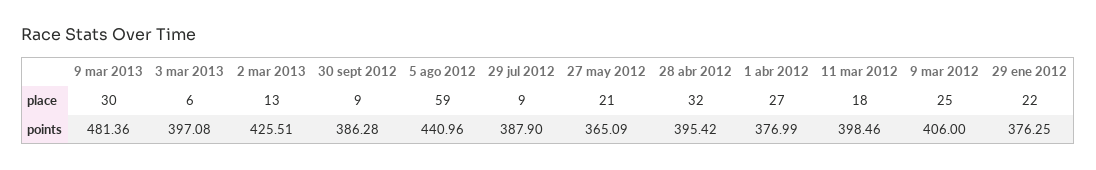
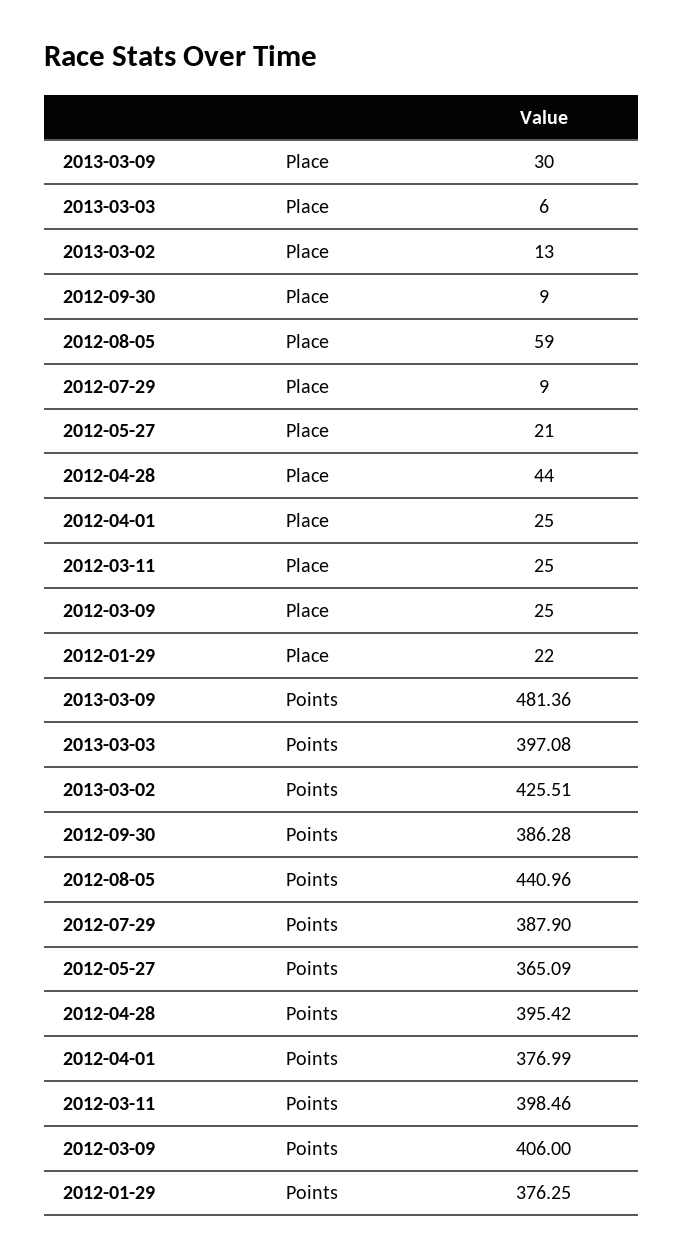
  {
    "9 mar 2013": {
      "place": 30,
      "points": 481.36
    },
    "3 mar 2013": {
      "place": 6,
      "points": 397.08
    },
    "2 mar 2013": {
      "place": 13,
      "points": 425.51
    },
    "30 sept 2012": {
      "place": 9,
      "points": 386.28
    },
    "5 ago 2012": {
      "place": 59,
      "points": 440.96
    },
    "29 jul 2012": {
      "place": 9,
      "points": 387.9
    },
    "27 may 2012": {
      "place": 21,
      "points": 365.09
    },
    "28 abr 2012": {
-     "place": 32,
+     "place": 44,
      "points": 395.42
    },
    "1 abr 2012": {
-     "place": 27,
+     "place": 25,
      "points": 376.99
    },
    "11 mar 2012": {
-     "place": 18,
+     "place": 25,
      "points": 398.46
    },
    "9 mar 2012": {
      "place": 25,
      "points": 406
    },
    "29 ene 2012": {
      "place": 22,
      "points": 376.25
    }
  }

